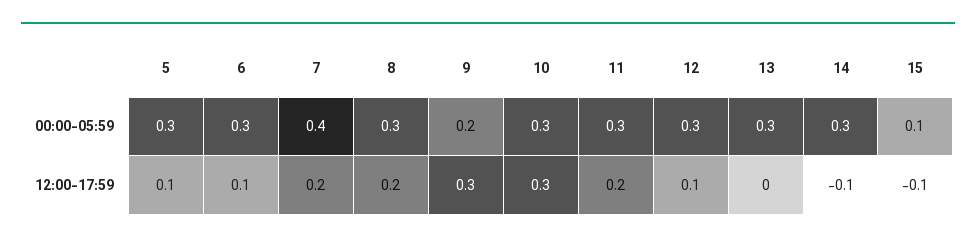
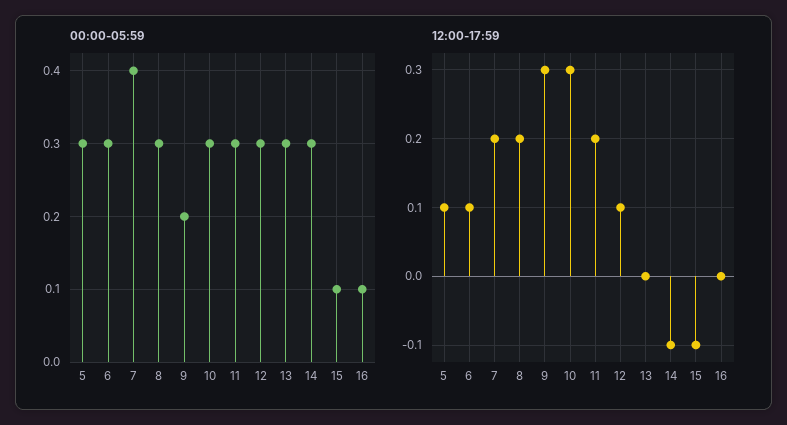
  {
    "00:00-05:59": {
      "5": 0.3,
      "6": 0.3,
      "7": 0.4,
      "8": 0.3,
      "9": 0.2,
      "10": 0.3,
      "11": 0.3,
      "12": 0.3,
      "13": 0.3,
      "14": 0.3,
-     "15": 0.1
+     "15": 0.1,
+     "16": 0.1
    },
    "12:00-17:59": {
      "5": 0.1,
      "6": 0.1,
      "7": 0.2,
      "8": 0.2,
      "9": 0.3,
      "10": 0.3,
      "11": 0.2,
      "12": 0.1,
      "13": 0,
      "14": -0.1,
-     "15": -0.1
+     "15": -0.1,
+     "16": 0
    }
  }

